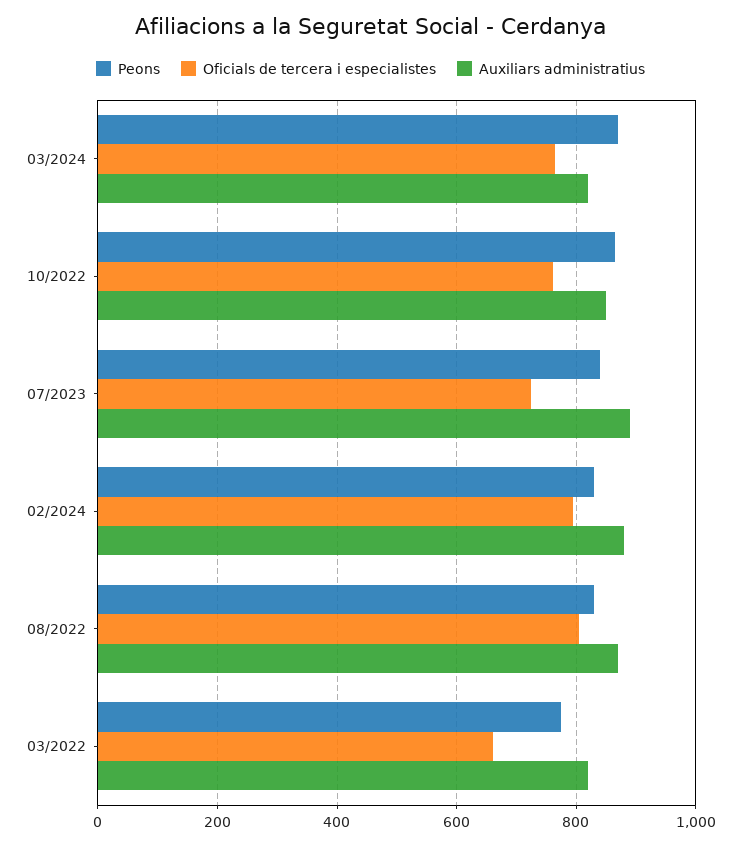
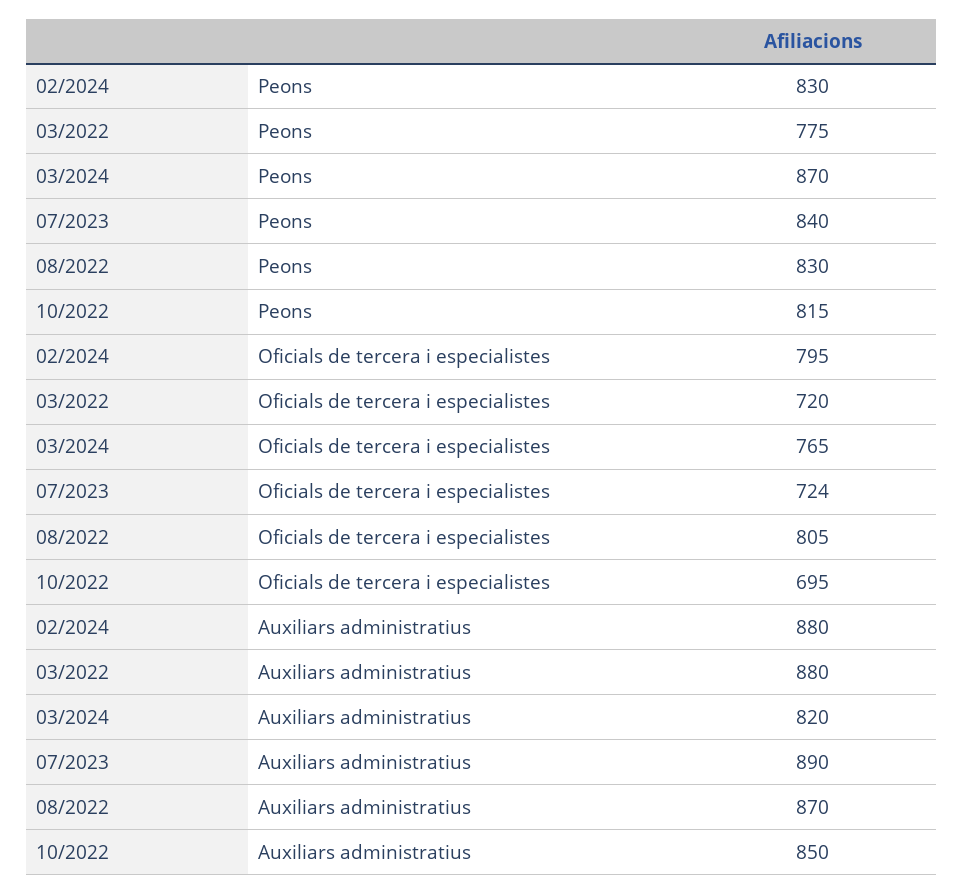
  {
    "Peons": {
      "03/2024": 870,
-     "10/2022": 860,
+     "10/2022": 815,
      "07/2023": 840,
      "02/2024": 830,
      "08/2022": 830,
      "03/2022": 775
    },
    "Oficials de tercera i especialistes": {
      "03/2024": 765,
-     "10/2022": 760,
+     "10/2022": 695,
      "07/2023": 724,
      "02/2024": 795,
      "08/2022": 805,
-     "03/2022": 660
+     "03/2022": 720
    },
    "Auxiliars administratius": {
      "03/2024": 820,
      "10/2022": 850,
      "07/2023": 890,
      "02/2024": 880,
      "08/2022": 870,
-     "03/2022": 820
+     "03/2022": 880
    }
  }

